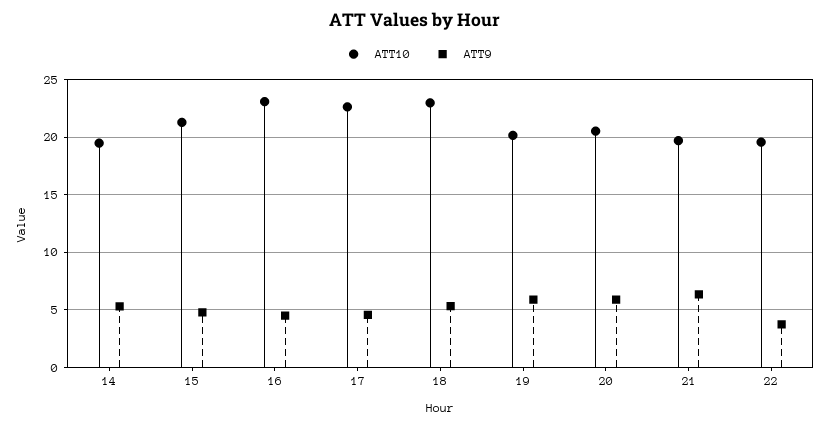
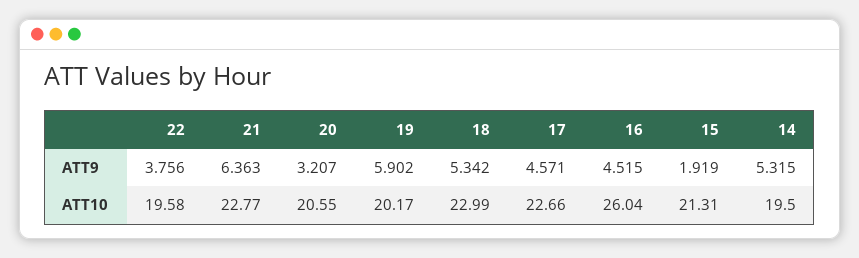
  {
    "ATT10": {
      "14": 19.5,
      "15": 21.31,
-     "16": 23,
+     "16": 26.04,
      "17": 22.66,
      "18": 22.99,
      "19": 20.17,
      "20": 20.55,
-     "21": 20,
+     "21": 22.77,
      "22": 19.58
    },
    "ATT9": {
      "14": 5.315,
-     "15": 5,
+     "15": 1.919,
      "16": 4.515,
      "17": 4.571,
      "18": 5.342,
      "19": 5.902,
-     "20": 6,
+     "20": 3.207,
      "21": 6.363,
      "22": 3.756
    }
  }

